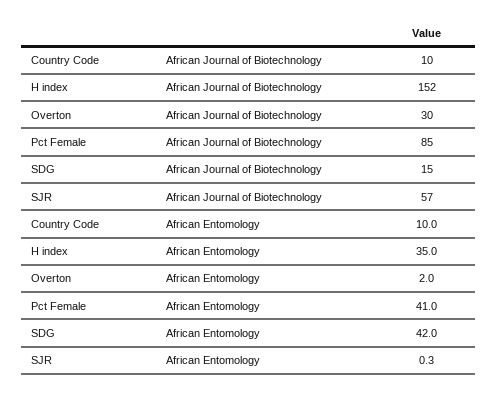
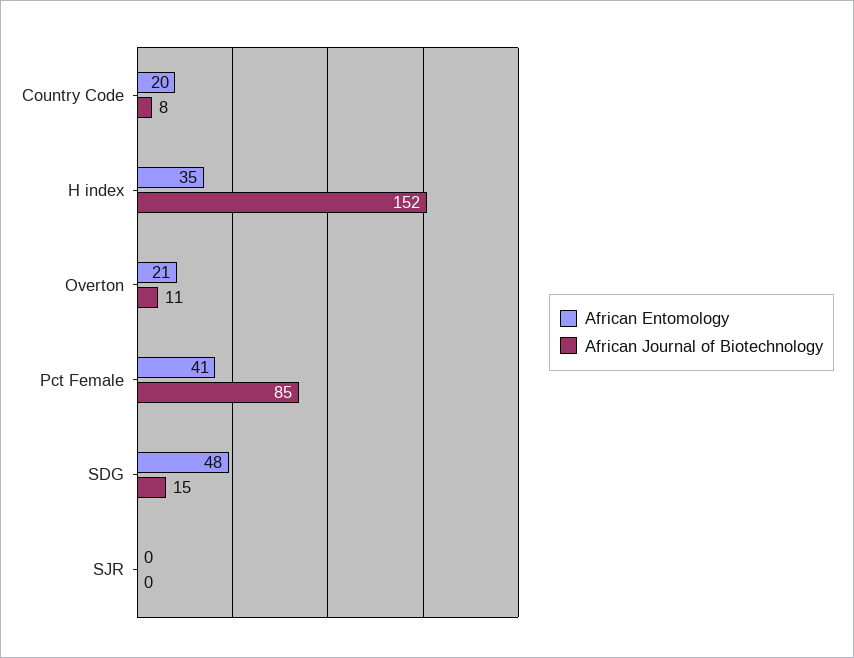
  {
    "African Journal of Biotechnology": {
-     "Country Code": 10,
+     "Country Code": 8,
      "H index": 152,
-     "Overton": 30,
+     "Overton": 11,
      "Pct Female": 85,
      "SDG": 15,
-     "SJR": 57
+     "SJR": 0
    },
    "African Entomology": {
-     "Country Code": 10,
+     "Country Code": 20,
      "H index": 35,
-     "Overton": 2,
+     "Overton": 21,
      "Pct Female": 41,
-     "SDG": 42,
+     "SDG": 48,
      "SJR": 0.3
    }
  }

